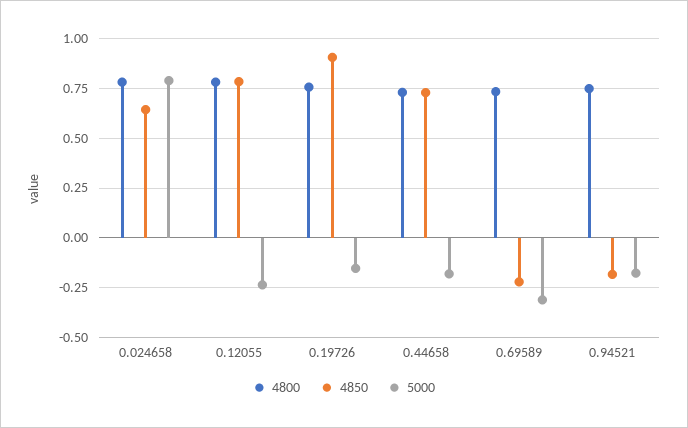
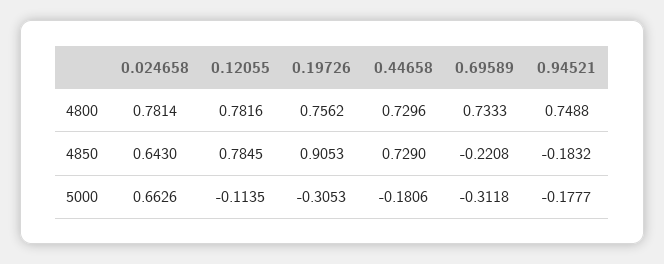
  {
    "4800": {
      "0.024658": 0.7814,
      "0.12055": 0.7816,
      "0.19726": 0.7562,
      "0.44658": 0.7296,
      "0.69589": 0.7333,
      "0.94521": 0.7488
    },
    "4850": {
      "0.024658": 0.643,
      "0.12055": 0.7845,
      "0.19726": 0.9053,
      "0.44658": 0.729,
      "0.69589": -0.2208,
      "0.94521": -0.1832
    },
    "5000": {
-     "0.024658": 0.8,
+     "0.024658": 0.6626,
-     "0.12055": -0.25,
+     "0.12055": -0.1135,
-     "0.19726": -0.15,
+     "0.19726": -0.3053,
      "0.44658": -0.1806,
      "0.69589": -0.3118,
      "0.94521": -0.1777
    }
  }

